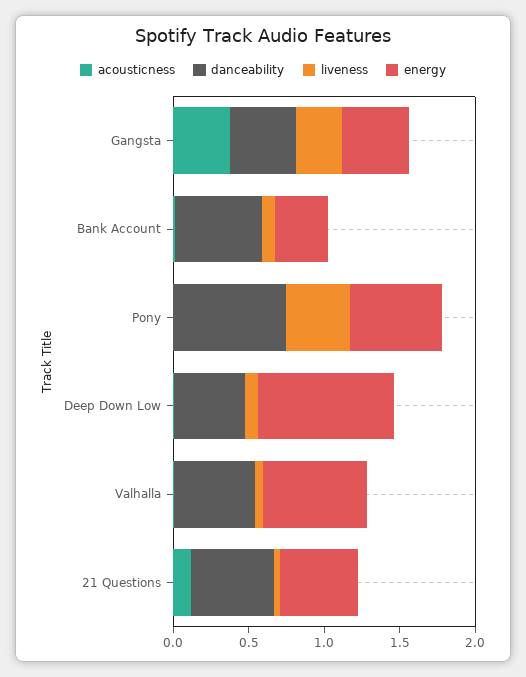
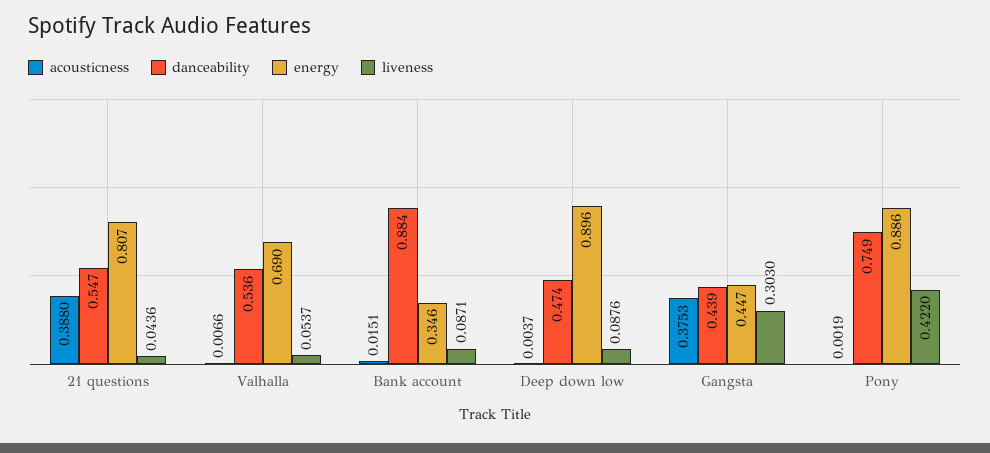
  {
    "acousticness": {
      "Gangsta": 0.3753,
      "Bank Account": 0.0151,
      "Pony": 0.0019,
      "Deep Down Low": 0.0037,
      "Valhalla": 0.0066,
-     "21 Questions": 0.1
+     "21 Questions": 0.388
    },
    "danceability": {
      "Gangsta": 0.439,
-     "Bank Account": 0.6,
+     "Bank Account": 0.884,
      "Pony": 0.749,
      "Deep Down Low": 0.474,
      "Valhalla": 0.536,
      "21 Questions": 0.547
    },
    "liveness": {
      "Gangsta": 0.303,
      "Bank Account": 0.0871,
      "Pony": 0.422,
      "Deep Down Low": 0.0876,
      "Valhalla": 0.0537,
      "21 Questions": 0.0436
    },
    "energy": {
      "Gangsta": 0.447,
      "Bank Account": 0.346,
-     "Pony": 0.6,
+     "Pony": 0.886,
      "Deep Down Low": 0.896,
      "Valhalla": 0.69,
-     "21 Questions": 0.5
+     "21 Questions": 0.807
    }
  }

